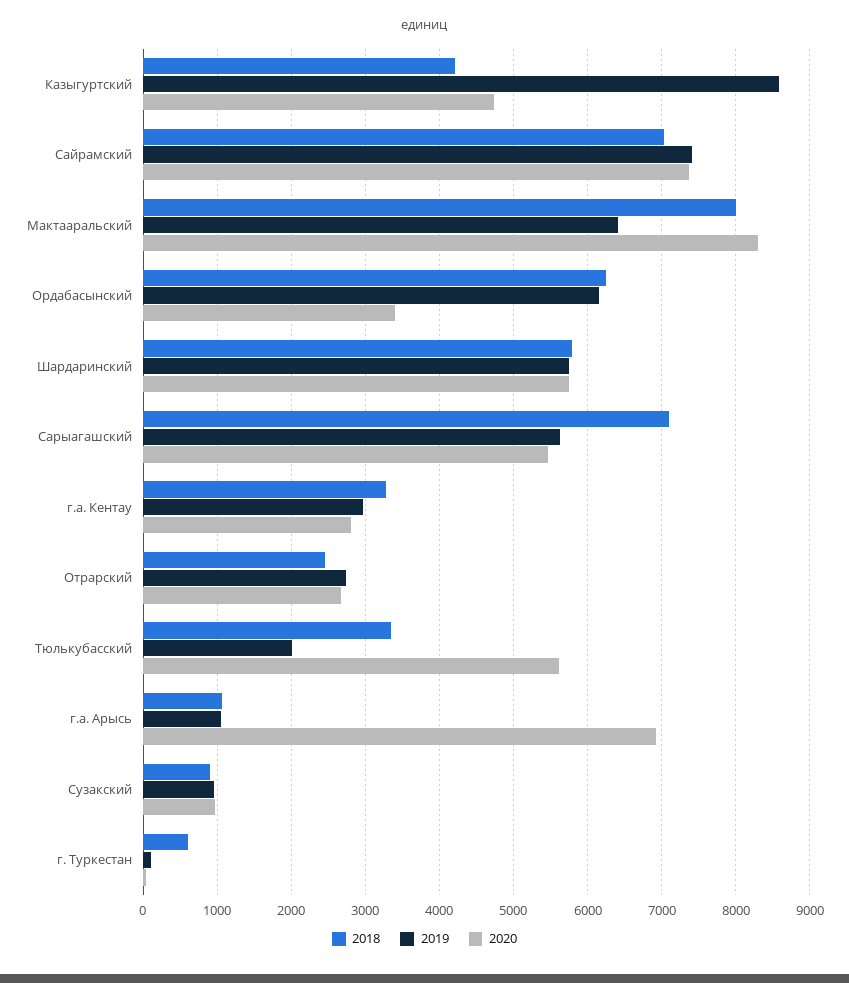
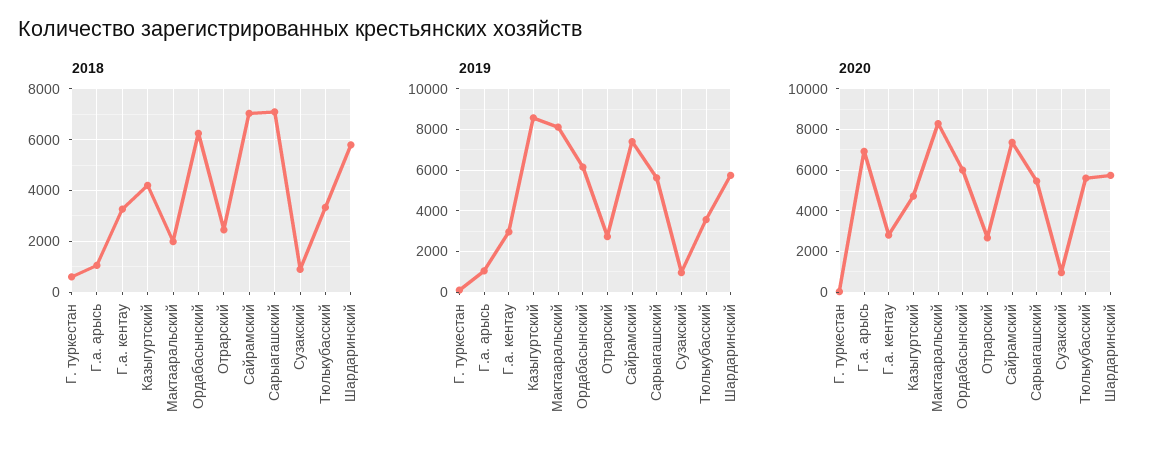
  {
    "2018": {
      "Казыгуртский": 4200,
      "Сайрамский": 7000,
-     "Мактааральский": 8000,
+     "Мактааральский": 2000,
      "Ордабасынский": 6300,
      "Шардаринский": 5800,
      "Сарыагашский": 7100,
      "г.а. Кентау": 3300,
      "Отрарский": 2500,
      "Тюлькубасский": 3300,
      "г.а. Арысь": 1100,
      "Сузакский": 900,
      "г. Туркестан": 600
    },
    "2019": {
      "Казыгуртский": 8600,
      "Сайрамский": 7400,
-     "Мактааральский": 6400,
+     "Мактааральский": 8000,
      "Ордабасынский": 6200,
      "Шардаринский": 5700,
      "Сарыагашский": 5600,
      "г.а. Кентау": 3000,
      "Отрарский": 2700,
-     "Тюлькубасский": 2000,
+     "Тюлькубасский": 3500,
      "г.а. Арысь": 1100,
      "Сузакский": 1000,
      "г. Туркестан": 100
    },
    "2020": {
      "Казыгуртский": 4700,
      "Сайрамский": 7400,
      "Мактааральский": 8300,
-     "Ордабасынский": 3400,
+     "Ордабасынский": 6000,
      "Шардаринский": 5800,
      "Сарыагашский": 5500,
      "г.а. Кентау": 2800,
      "Отрарский": 2700,
      "Тюлькубасский": 5600,
      "г.а. Арысь": 6900,
      "Сузакский": 1000,
      "г. Туркестан": 0
    }
  }

